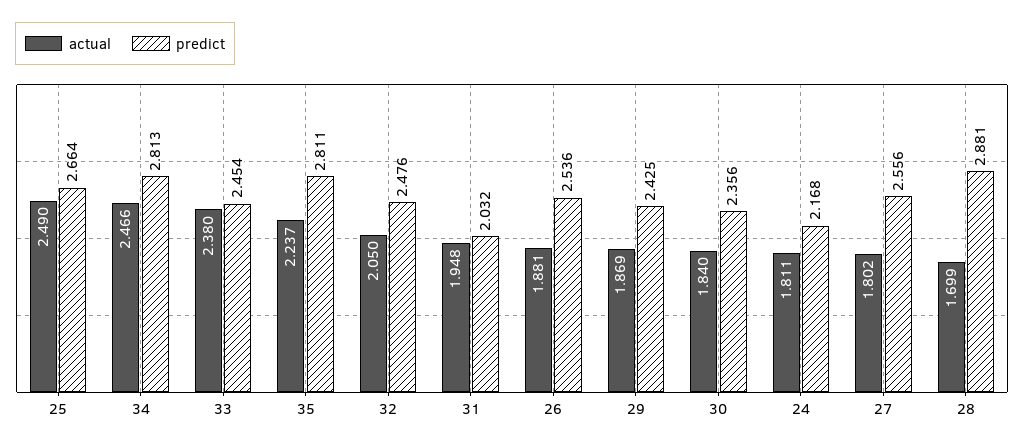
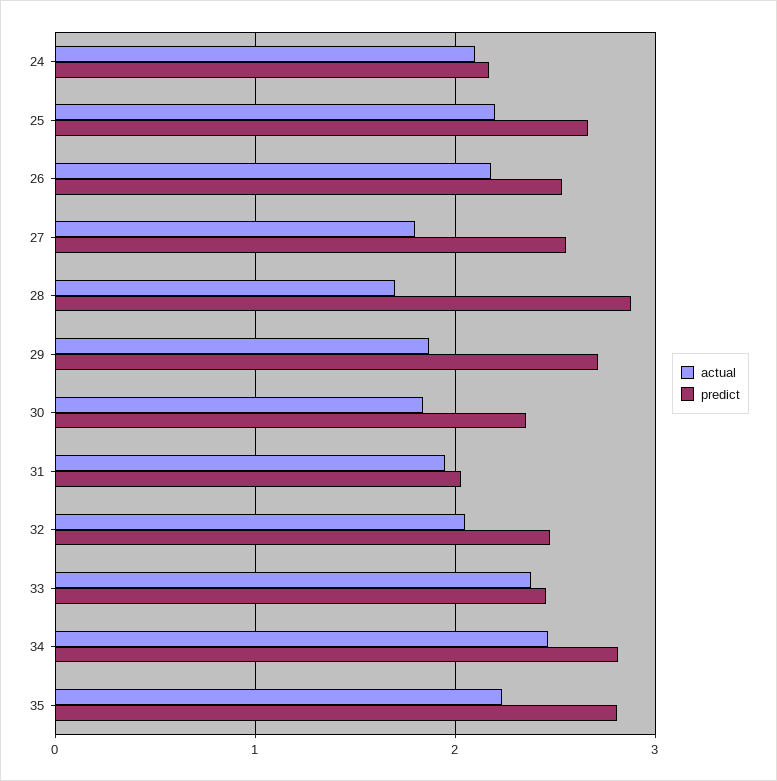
  {
    "actual": {
-     "25": 2.49,
+     "25": 2.2,
      "34": 2.466,
      "33": 2.38,
      "35": 2.237,
      "32": 2.05,
      "31": 1.948,
-     "26": 1.881,
+     "26": 2.2,
      "29": 1.869,
      "30": 1.84,
-     "24": 1.811,
+     "24": 2.1,
      "27": 1.802,
      "28": 1.699
    },
    "predict": {
      "25": 2.664,
      "34": 2.813,
      "33": 2.454,
      "35": 2.811,
      "32": 2.476,
      "31": 2.032,
      "26": 2.536,
-     "29": 2.425,
+     "29": 2.7,
      "30": 2.356,
      "24": 2.168,
      "27": 2.556,
      "28": 2.881
    }
  }

